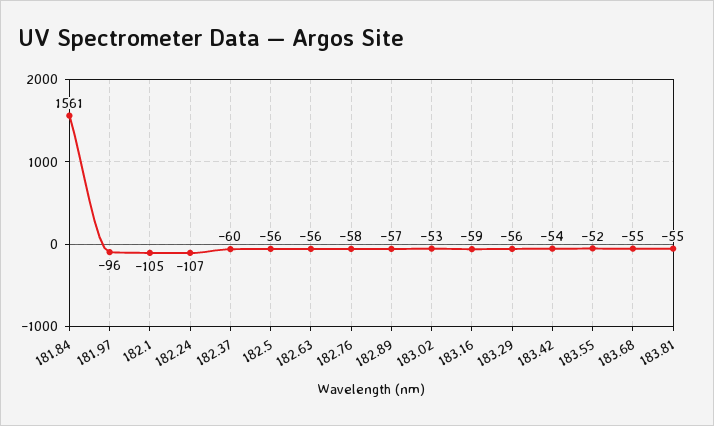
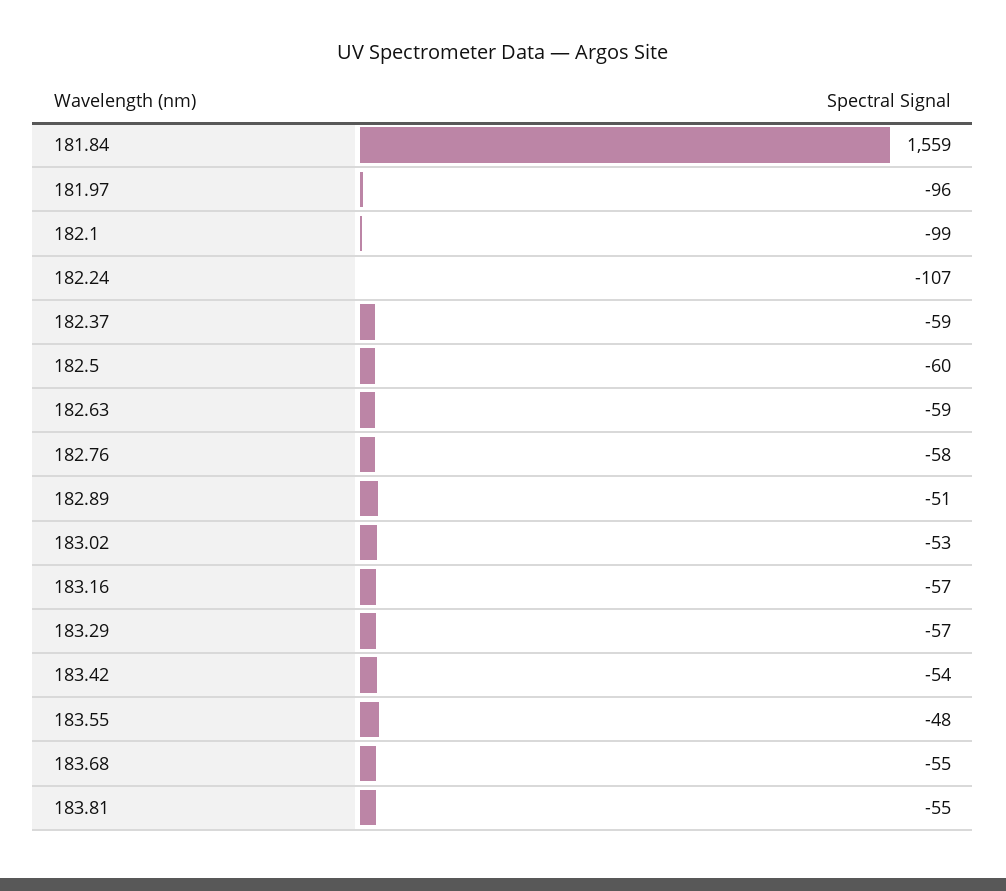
  {
-   "181.84": 1561,
+   "181.84": 1559,
    "181.97": -96,
-   "182.1": -105,
+   "182.1": -99,
    "182.24": -107,
-   "182.37": -60,
+   "182.37": -59,
-   "182.5": -56,
+   "182.5": -60,
-   "182.63": -56,
+   "182.63": -59,
    "182.76": -58,
-   "182.89": -57,
+   "182.89": -51,
    "183.02": -53,
-   "183.16": -59,
+   "183.16": -57,
-   "183.29": -56,
+   "183.29": -57,
    "183.42": -54,
-   "183.55": -52,
+   "183.55": -48,
    "183.68": -55,
    "183.81": -55
  }

